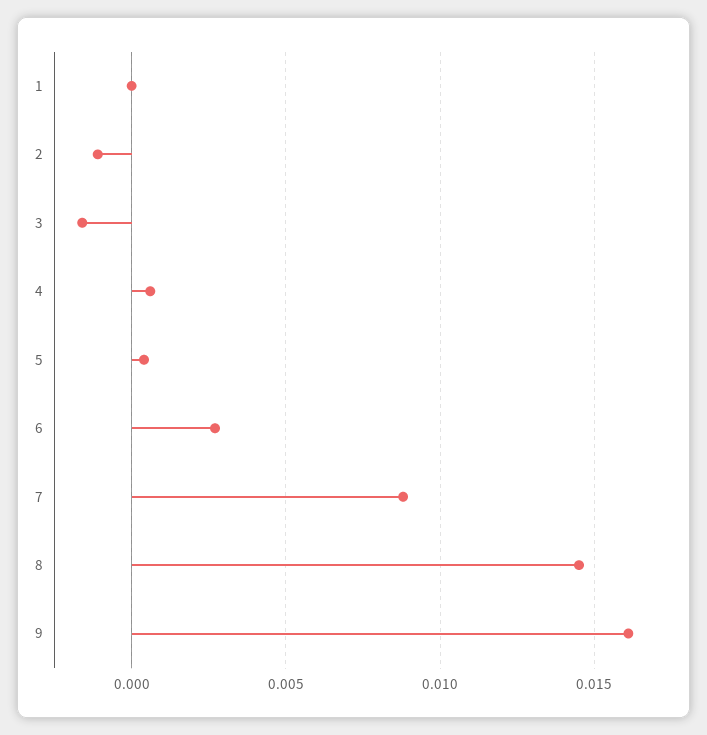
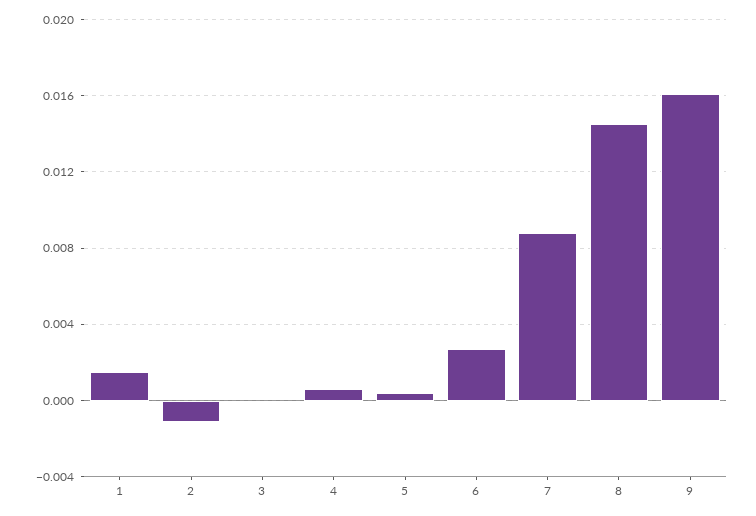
  {
-   "1": 0,
+   "1": 0.0015,
    "2": -0.001,
-   "3": -0.0015,
+   "3": 0,
    "4": 0.0005,
    "5": 0.0005,
    "6": 0.0025,
    "7": 0.009,
    "8": 0.0145,
    "9": 0.016
  }

